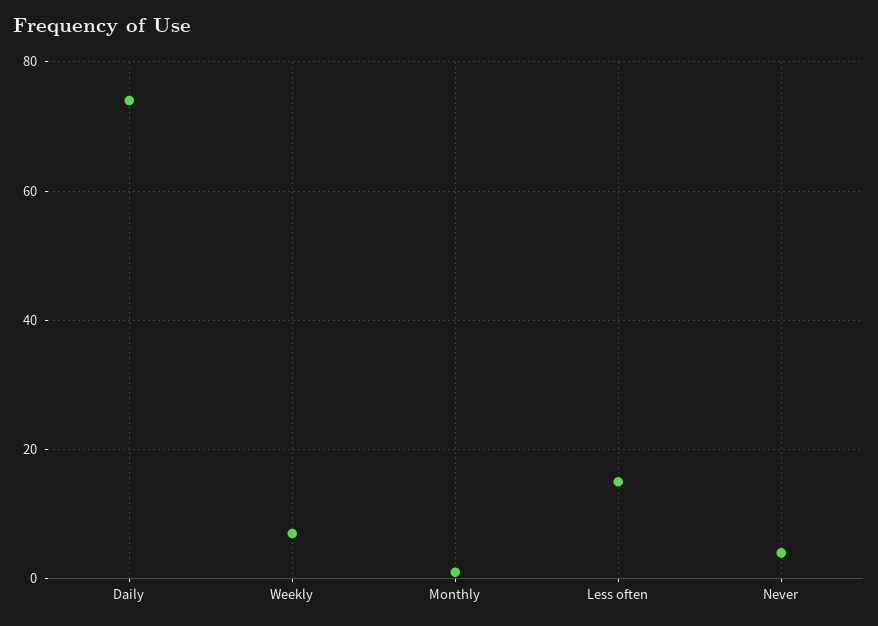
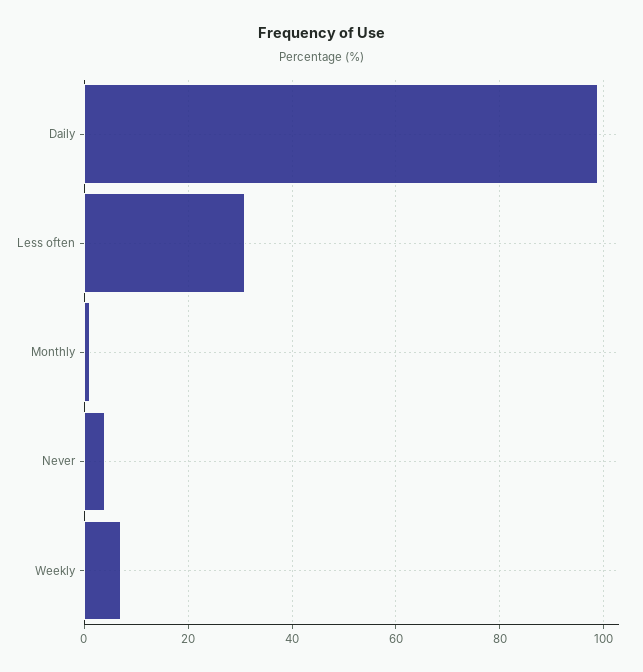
  {
-   "Daily": 75,
+   "Daily": 100,
    "Weekly": 5,
    "Monthly": 0,
-   "Less often": 15,
+   "Less often": 30,
    "Never": 5
  }

